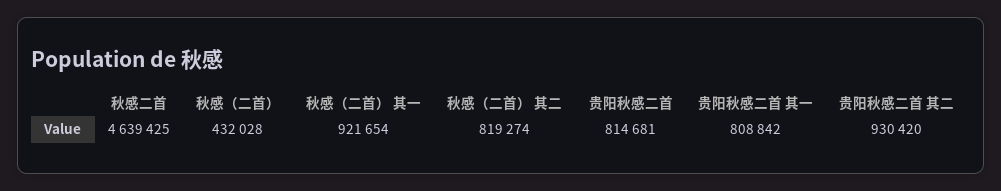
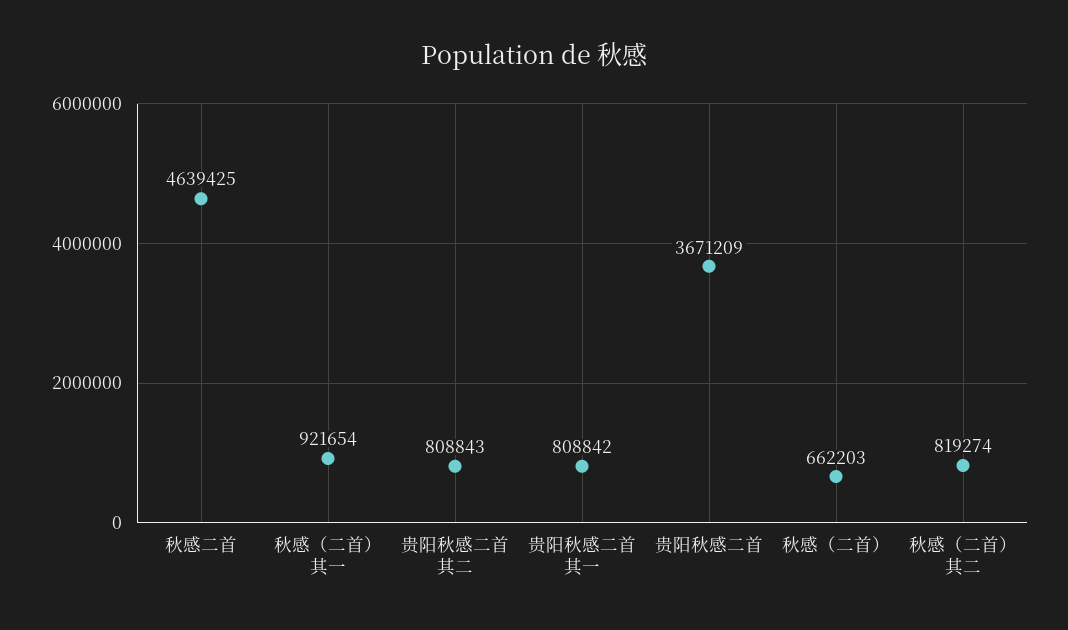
  {
    "秋感二首": 4639425,
-   "秋感（二首）": 432028,
+   "秋感（二首）": 662203,
    "秋感（二首） 其一": 921654,
    "秋感（二首） 其二": 819274,
-   "贵阳秋感二首": 814681,
+   "贵阳秋感二首": 3671209,
    "贵阳秋感二首 其一": 808842,
-   "贵阳秋感二首 其二": 930420
+   "贵阳秋感二首 其二": 808843
  }

